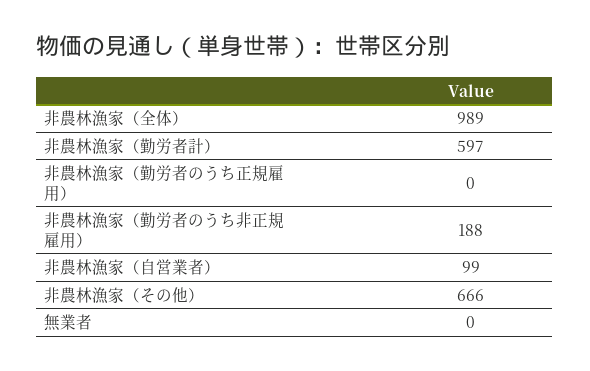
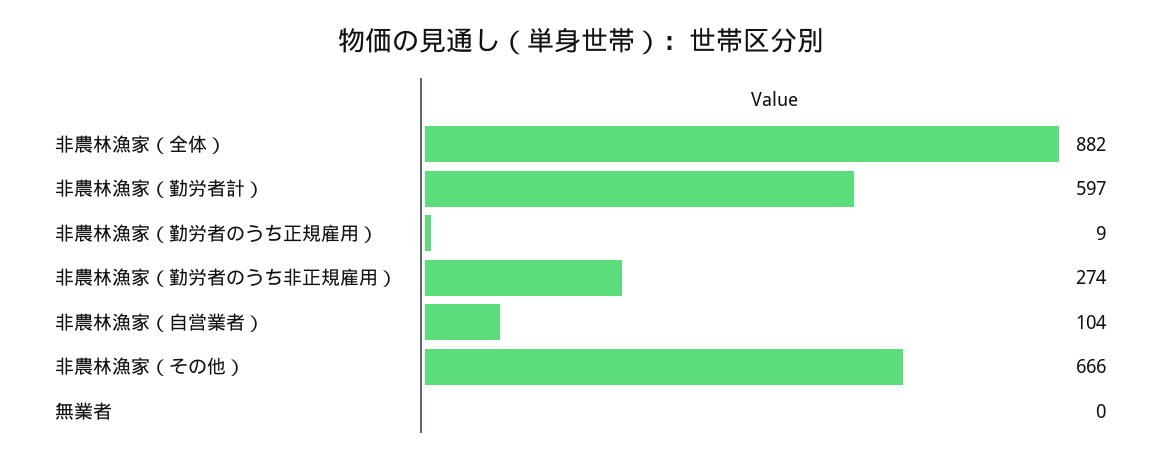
  {
-   "非農林漁家（全体）": 989,
+   "非農林漁家（全体）": 882,
    "非農林漁家（勤労者計）": 597,
-   "非農林漁家（勤労者のうち正規雇用）": 0,
+   "非農林漁家（勤労者のうち正規雇用）": 9,
-   "非農林漁家（勤労者のうち非正規雇用）": 188,
+   "非農林漁家（勤労者のうち非正規雇用）": 274,
-   "非農林漁家（自営業者）": 99,
+   "非農林漁家（自営業者）": 104,
    "非農林漁家（その他）": 666,
    "無業者": 0
  }

